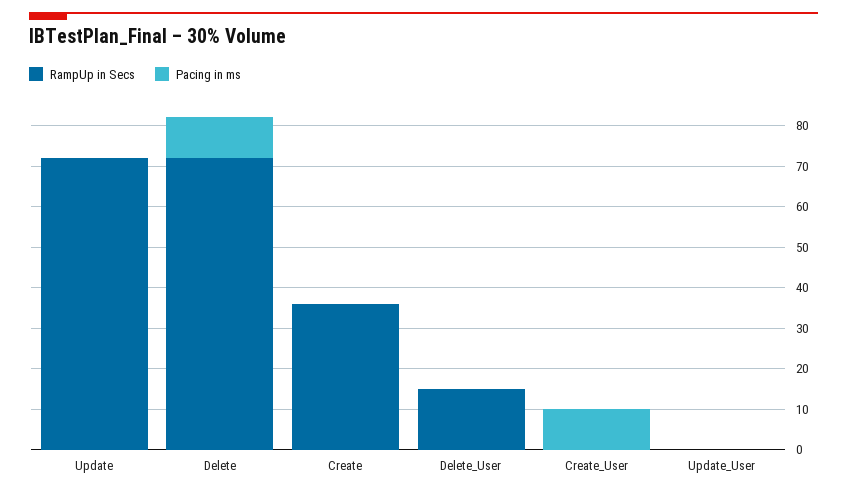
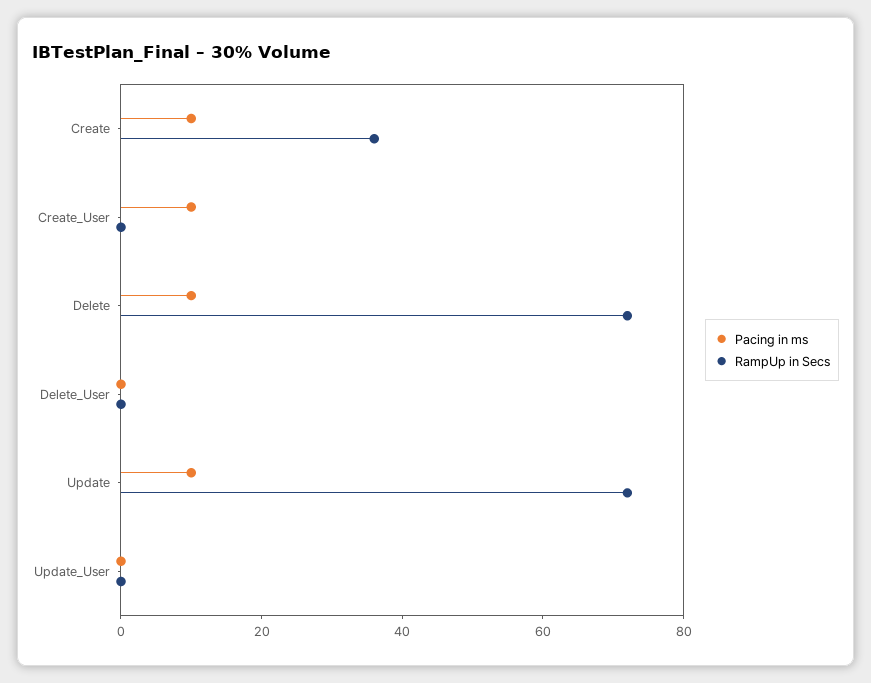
  {
    "RampUp in Secs": {
      "Update": 70,
      "Delete": 70,
      "Create": 35,
-     "Delete_User": 15,
+     "Delete_User": 0,
      "Create_User": 0,
      "Update_User": 0
    },
    "Pacing in ms": {
-     "Update": 0,
+     "Update": 10,
      "Delete": 10,
-     "Create": 0,
+     "Create": 10,
      "Delete_User": 0,
      "Create_User": 10,
      "Update_User": 0
    }
  }

